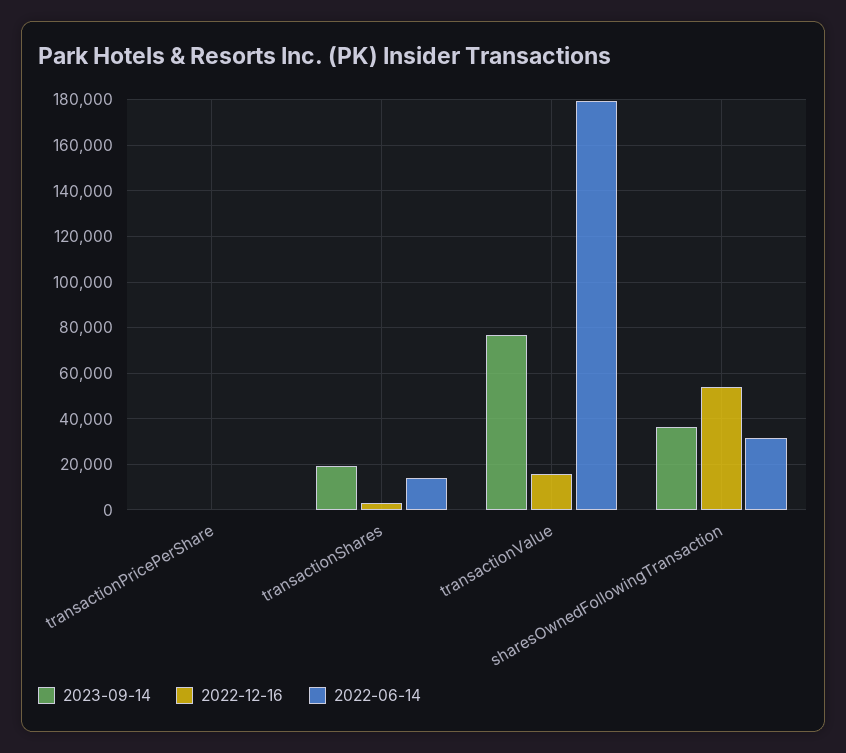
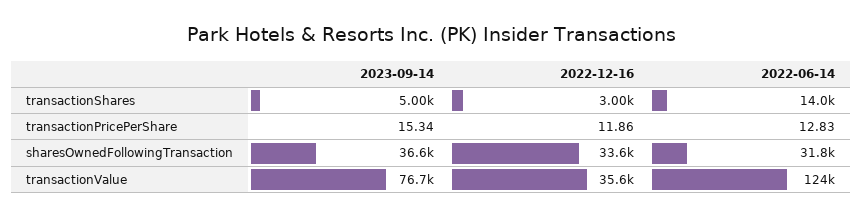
  {
    "2023-09-14": {
      "transactionPricePerShare": 15.34,
-     "transactionShares": 20000,
+     "transactionShares": 5000,
      "transactionValue": 76700,
      "sharesOwnedFollowingTransaction": 36600
    },
    "2022-12-16": {
      "transactionPricePerShare": 11.86,
      "transactionShares": 3000,
-     "transactionValue": 15000,
+     "transactionValue": 35600,
-     "sharesOwnedFollowingTransaction": 55000
+     "sharesOwnedFollowingTransaction": 33600
    },
    "2022-06-14": {
      "transactionPricePerShare": 12.83,
      "transactionShares": 14000,
-     "transactionValue": 180000,
+     "transactionValue": 124000,
      "sharesOwnedFollowingTransaction": 31800
    }
  }

